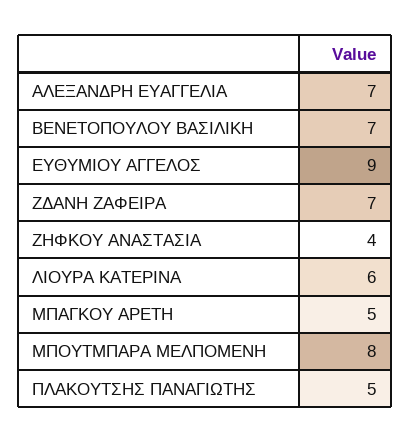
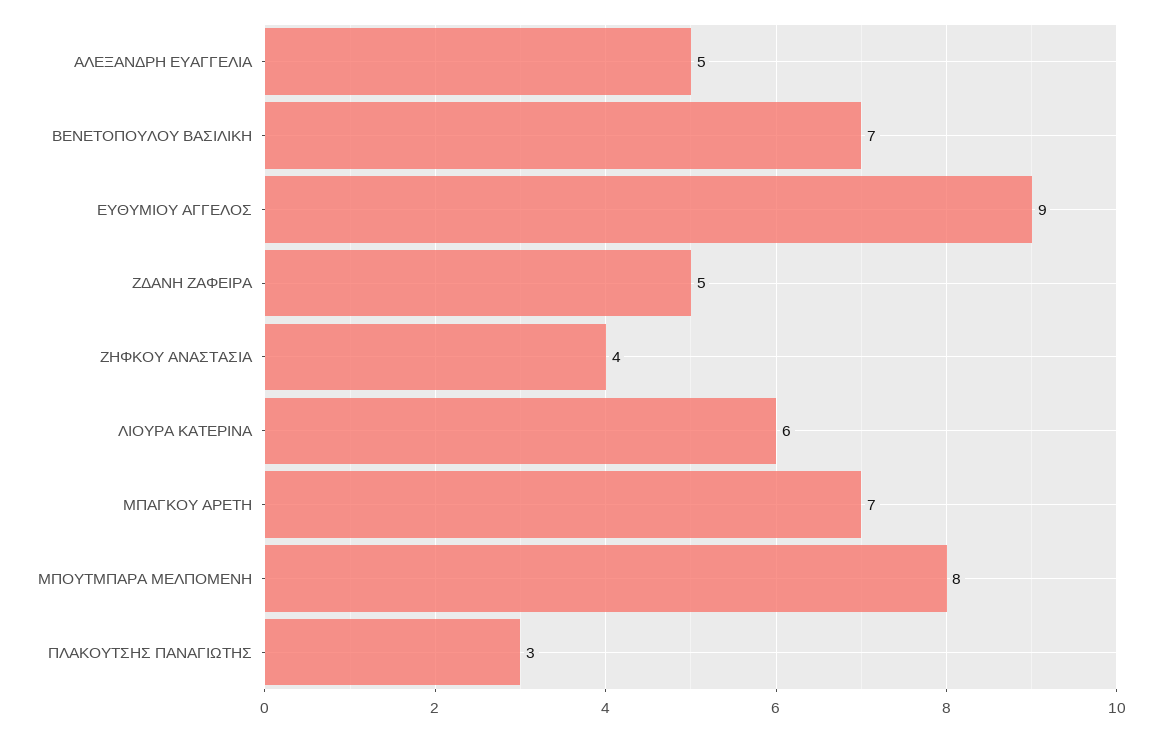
  {
-   "ΑΛΕΞΑΝΔΡΗ ΕΥΑΓΓΕΛΙΑ": 7,
+   "ΑΛΕΞΑΝΔΡΗ ΕΥΑΓΓΕΛΙΑ": 5,
    "ΒΕΝΕΤΟΠΟΥΛΟΥ ΒΑΣΙΛΙΚΗ": 7,
    "ΕΥΘΥΜΙΟΥ ΑΓΓΕΛΟΣ": 9,
-   "ΖΔΑΝΗ ΖΑΦΕΙΡΑ": 7,
+   "ΖΔΑΝΗ ΖΑΦΕΙΡΑ": 5,
    "ΖΗΦΚΟΥ ΑΝΑΣΤΑΣΙΑ": 4,
    "ΛΙΟΥΡΑ ΚΑΤΕΡΙΝΑ": 6,
-   "ΜΠΑΓΚΟΥ ΑΡΕΤΗ": 5,
+   "ΜΠΑΓΚΟΥ ΑΡΕΤΗ": 7,
    "ΜΠΟΥΤΜΠΑΡΑ ΜΕΛΠΟΜΕΝΗ": 8,
-   "ΠΛΑΚΟΥΤΣΗΣ ΠΑΝΑΓΙΩΤΗΣ": 5
+   "ΠΛΑΚΟΥΤΣΗΣ ΠΑΝΑΓΙΩΤΗΣ": 3
  }

